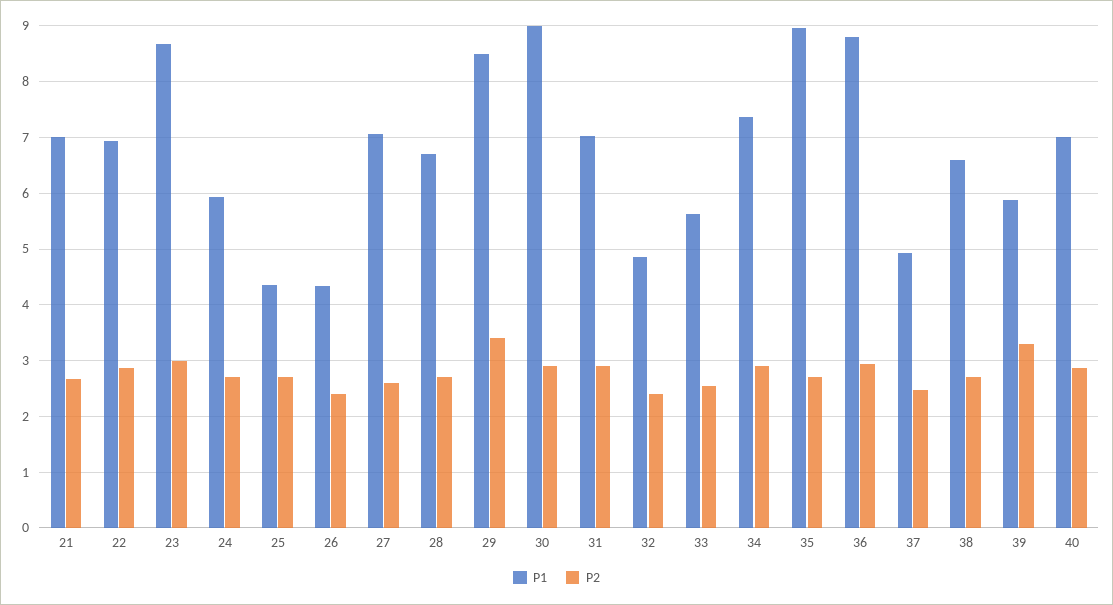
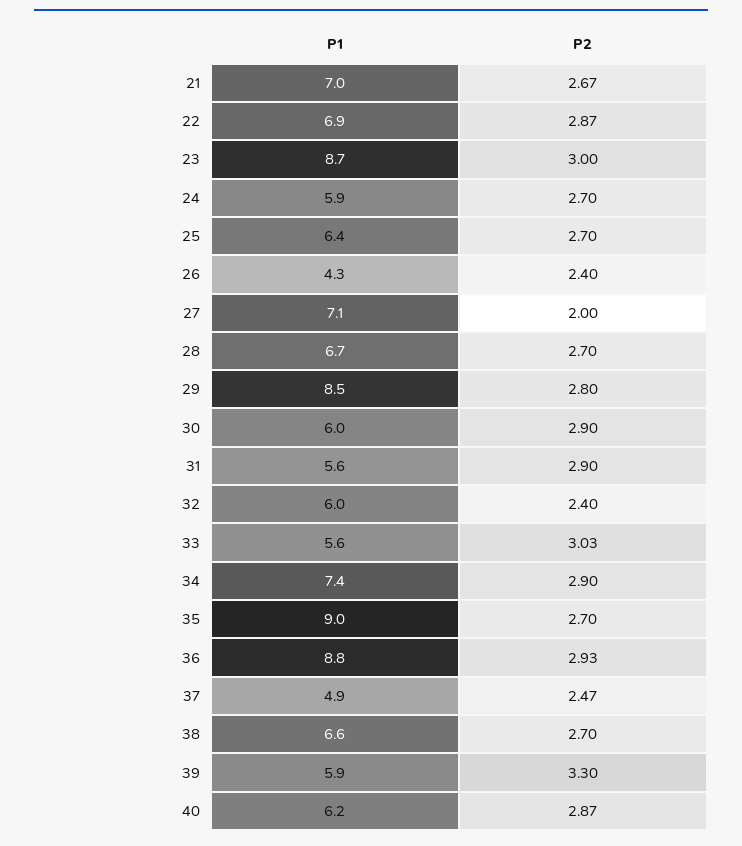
  {
    "P1": {
      "21": 7,
      "22": 6.9,
      "23": 8.7,
      "24": 5.9,
-     "25": 4.4,
+     "25": 6.4,
      "26": 4.3,
      "27": 7.1,
      "28": 6.7,
      "29": 8.5,
-     "30": 9,
+     "30": 6,
-     "31": 7,
+     "31": 5.6,
-     "32": 4.8,
+     "32": 6,
      "33": 5.6,
      "34": 7.4,
      "35": 9,
      "36": 8.8,
      "37": 4.9,
      "38": 6.6,
      "39": 5.9,
-     "40": 7
+     "40": 6.2
    },
    "P2": {
      "21": 2.67,
      "22": 2.87,
      "23": 3,
      "24": 2.7,
      "25": 2.7,
      "26": 2.4,
-     "27": 2.6,
+     "27": 2,
      "28": 2.7,
-     "29": 3.4,
+     "29": 2.8,
      "30": 2.9,
      "31": 2.9,
      "32": 2.4,
-     "33": 2.6,
+     "33": 3.03,
      "34": 2.9,
      "35": 2.7,
      "36": 2.93,
      "37": 2.47,
      "38": 2.7,
      "39": 3.3,
      "40": 2.87
    }
  }

